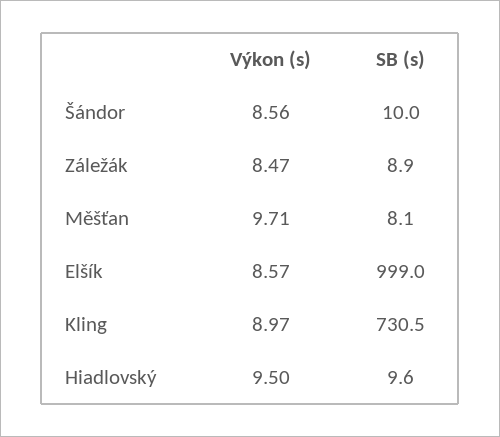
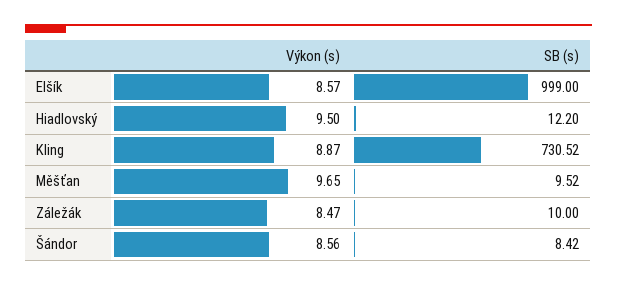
  {
    "Výkon (s)": {
      "Šándor": 8.56,
      "Záležák": 8.47,
-     "Měšťan": 9.71,
+     "Měšťan": 9.65,
      "Elšík": 8.57,
-     "Kling": 8.97,
+     "Kling": 8.87,
      "Hiadlovský": 9.5
    },
    "SB (s)": {
-     "Šándor": 10,
+     "Šándor": 8.42,
-     "Záležák": 8.9,
+     "Záležák": 10,
-     "Měšťan": 8.1,
+     "Měšťan": 9.52,
      "Elšík": 999,
      "Kling": 730.52,
-     "Hiadlovský": 9.6
+     "Hiadlovský": 12.2
    }
  }

